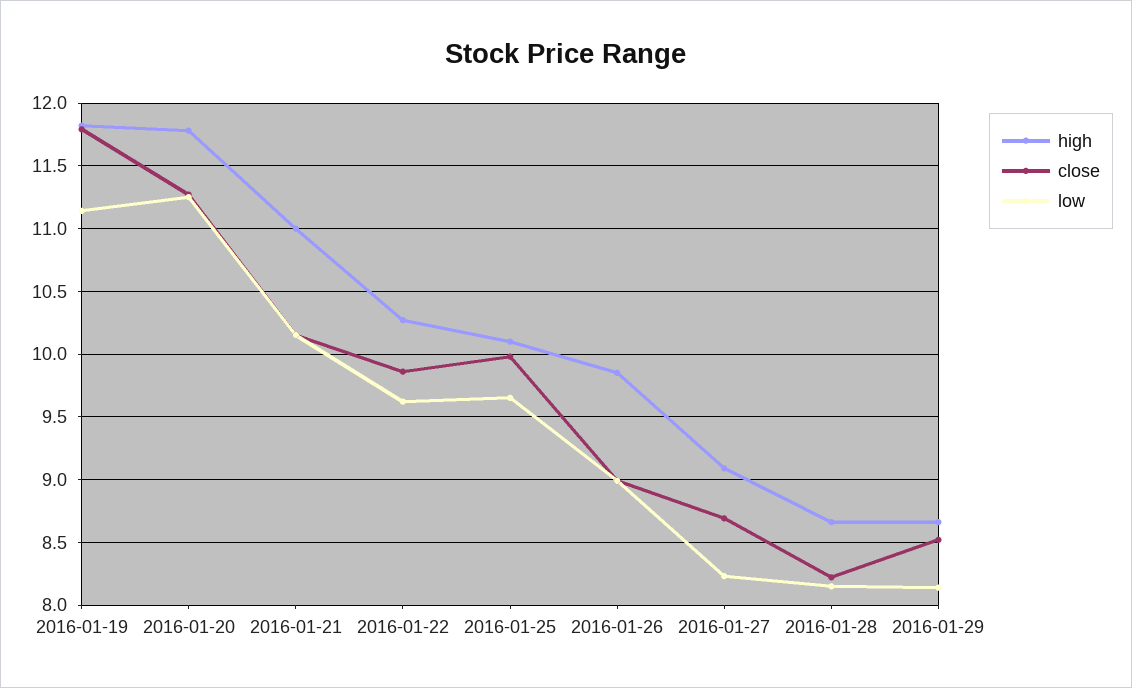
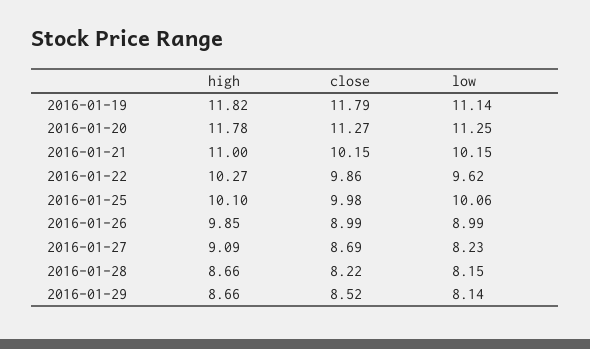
  {
    "high": {
      "2016-01-19": 11.82,
      "2016-01-20": 11.78,
      "2016-01-21": 11,
      "2016-01-22": 10.27,
      "2016-01-25": 10.1,
      "2016-01-26": 9.85,
      "2016-01-27": 9.09,
      "2016-01-28": 8.66,
      "2016-01-29": 8.66
    },
    "close": {
      "2016-01-19": 11.79,
      "2016-01-20": 11.27,
      "2016-01-21": 10.15,
      "2016-01-22": 9.86,
      "2016-01-25": 9.98,
      "2016-01-26": 8.99,
      "2016-01-27": 8.69,
      "2016-01-28": 8.22,
      "2016-01-29": 8.52
    },
    "low": {
      "2016-01-19": 11.14,
      "2016-01-20": 11.25,
      "2016-01-21": 10.15,
      "2016-01-22": 9.62,
-     "2016-01-25": 9.65,
+     "2016-01-25": 10.06,
      "2016-01-26": 8.99,
      "2016-01-27": 8.23,
      "2016-01-28": 8.15,
      "2016-01-29": 8.14
    }
  }

